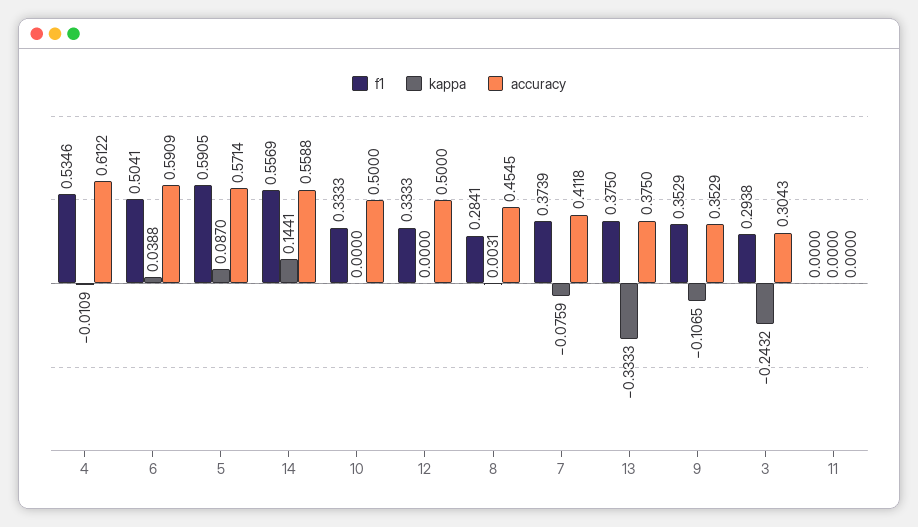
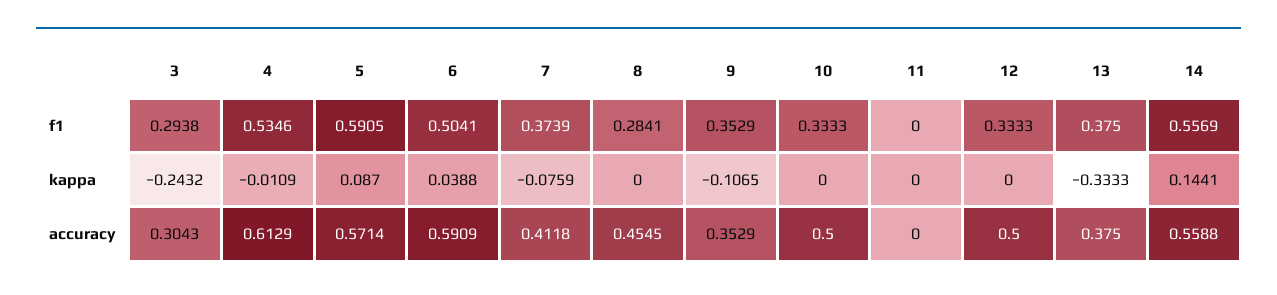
  {
    "f1": {
      "4": 0.5346,
      "6": 0.5041,
      "5": 0.5905,
      "14": 0.5569,
      "10": 0.3333,
      "12": 0.3333,
      "8": 0.2841,
      "7": 0.3739,
      "13": 0.375,
      "9": 0.3529,
      "3": 0.2938,
      "11": 0
    },
    "kappa": {
      "4": -0.0109,
      "6": 0.0388,
      "5": 0.087,
      "14": 0.1441,
      "10": 0,
      "12": 0,
-     "8": 0.0031,
+     "8": 0,
      "7": -0.0759,
      "13": -0.3333,
      "9": -0.1065,
      "3": -0.2432,
      "11": 0
    },
    "accuracy": {
-     "4": 0.6122,
+     "4": 0.6129,
      "6": 0.5909,
      "5": 0.5714,
      "14": 0.5588,
      "10": 0.5,
      "12": 0.5,
      "8": 0.4545,
      "7": 0.4118,
      "13": 0.375,
      "9": 0.3529,
      "3": 0.3043,
      "11": 0
    }
  }

